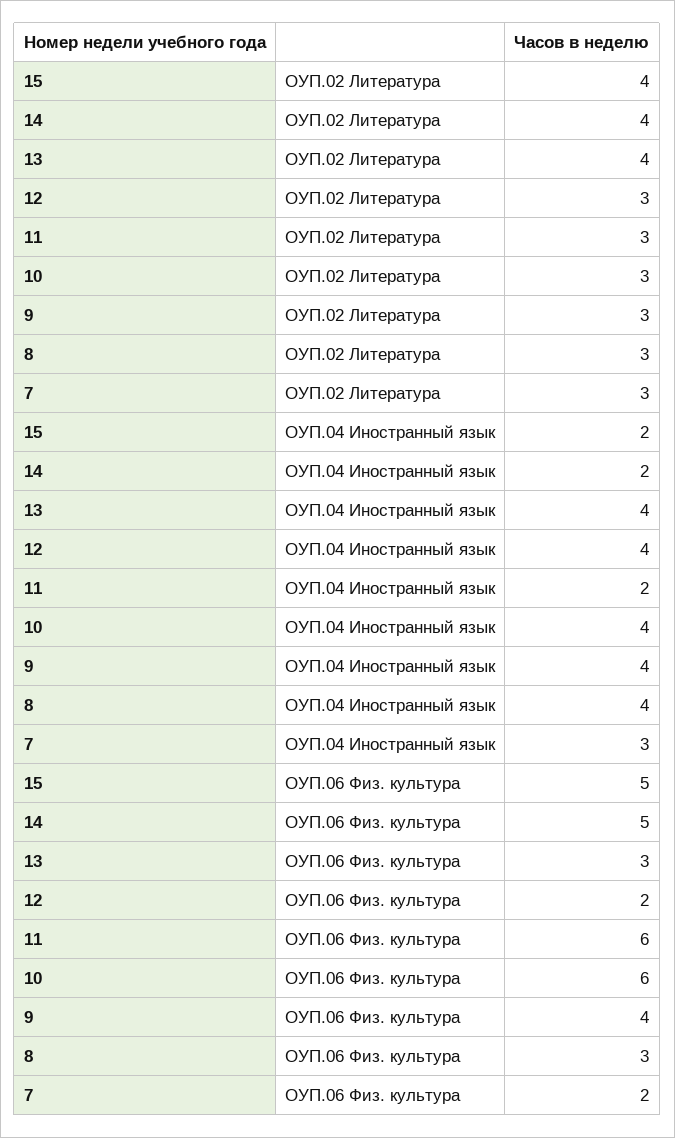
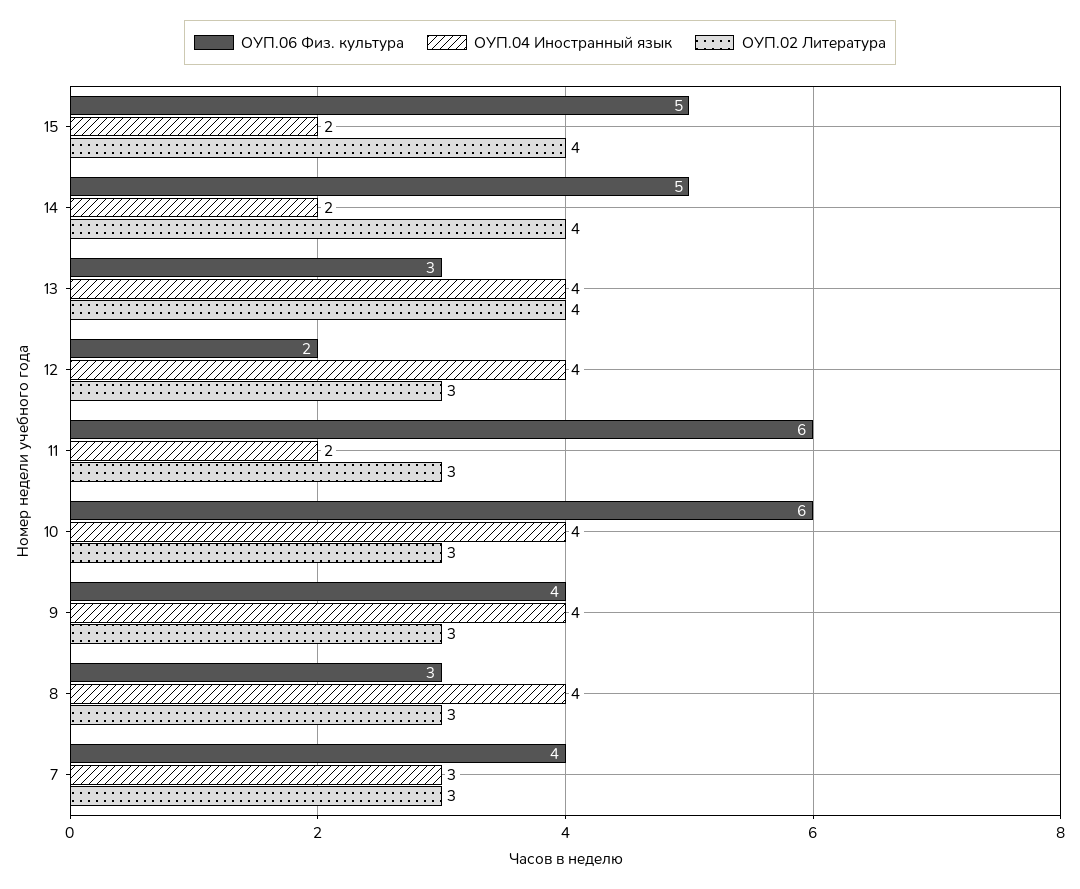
  {
    "ОУП.02 Литература": {
      "15": 4,
      "14": 4,
      "13": 4,
      "12": 3,
      "11": 3,
      "10": 3,
      "9": 3,
      "8": 3,
      "7": 3
    },
    "ОУП.04 Иностранный язык": {
      "15": 2,
      "14": 2,
      "13": 4,
      "12": 4,
      "11": 2,
      "10": 4,
      "9": 4,
      "8": 4,
      "7": 3
    },
    "ОУП.06 Физ. культура": {
      "15": 5,
      "14": 5,
      "13": 3,
      "12": 2,
      "11": 6,
      "10": 6,
      "9": 4,
      "8": 3,
-     "7": 2
+     "7": 4
    }
  }

